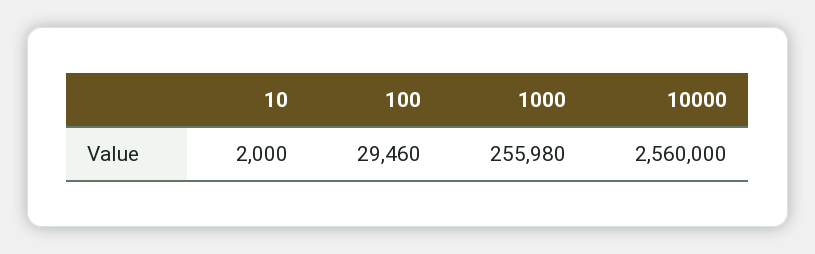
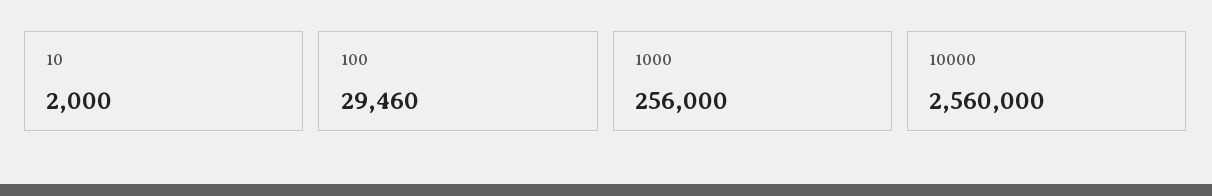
  {
    "10": 2000,
    "100": 29460,
-   "1000": 255980,
+   "1000": 256000,
    "10000": 2560000
  }

